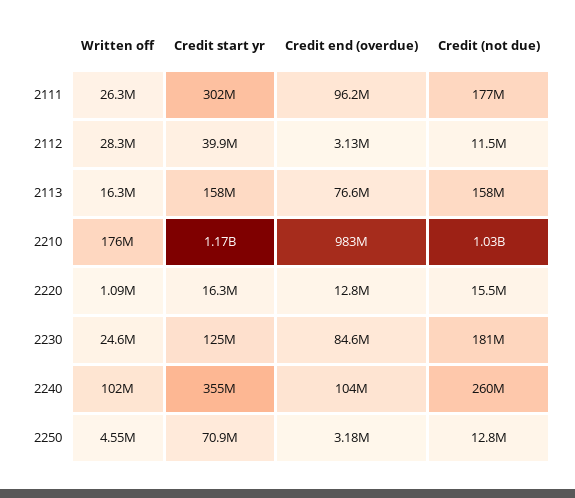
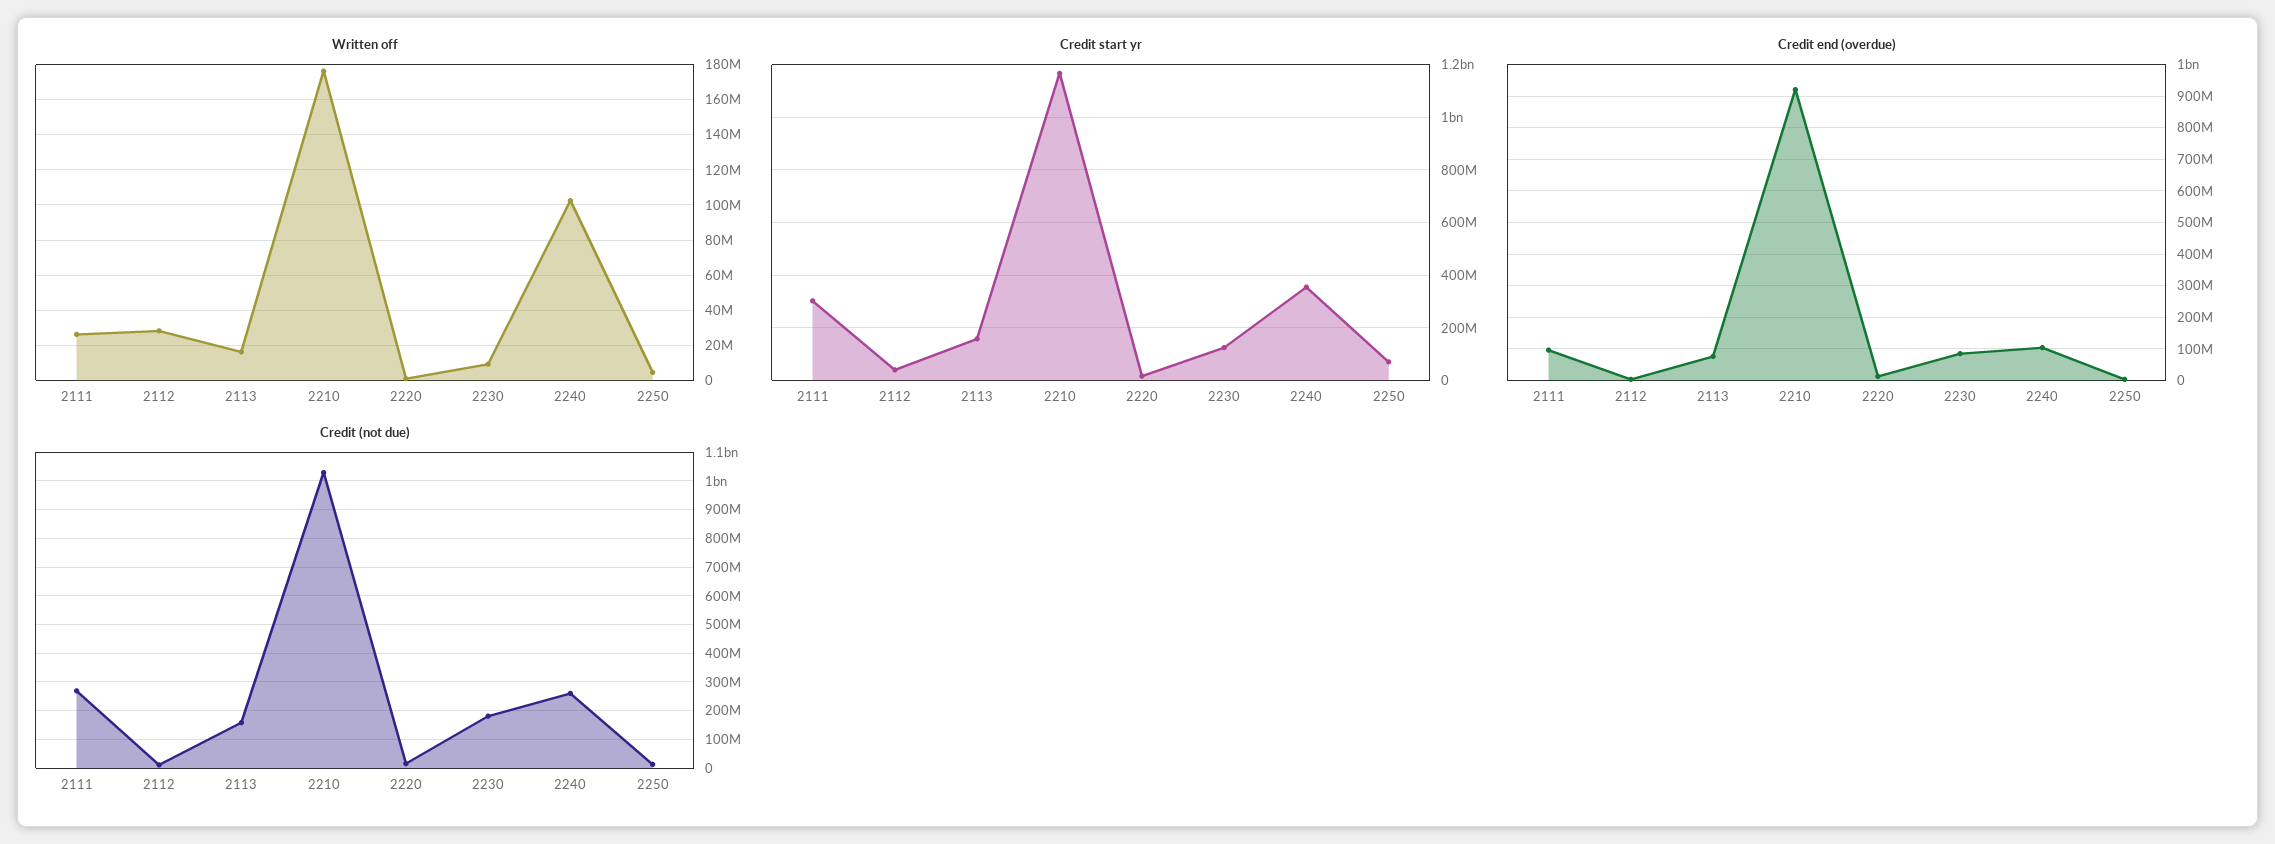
  {
    "Written off": {
      "2111": 26300000,
      "2112": 28300000,
      "2113": 16300000,
      "2210": 176000000,
      "2220": 1090000,
-     "2230": 24600000,
+     "2230": 10000000,
      "2240": 102000000,
      "2250": 4550000
    },
    "Credit start yr": {
      "2111": 302000000,
      "2112": 39900000,
      "2113": 158000000,
      "2210": 1170000000,
      "2220": 16300000,
      "2230": 125000000,
      "2240": 355000000,
      "2250": 70900000
    },
    "Credit end (overdue)": {
      "2111": 96200000,
      "2112": 3130000,
      "2113": 76600000,
-     "2210": 983000000,
+     "2210": 920000000,
      "2220": 12800000,
      "2230": 84600000,
      "2240": 104000000,
      "2250": 3180000
    },
    "Credit (not due)": {
-     "2111": 177000000,
+     "2111": 275000000,
      "2112": 11500000,
      "2113": 158000000,
      "2210": 1030000000,
      "2220": 15500000,
      "2230": 181000000,
      "2240": 260000000,
      "2250": 12800000
    }
  }

